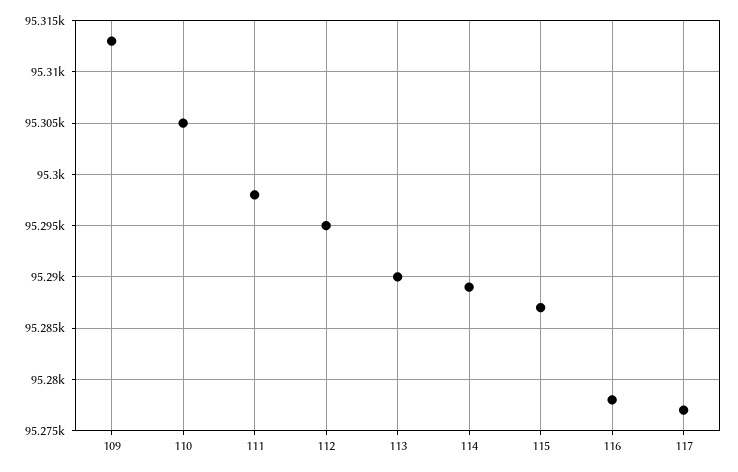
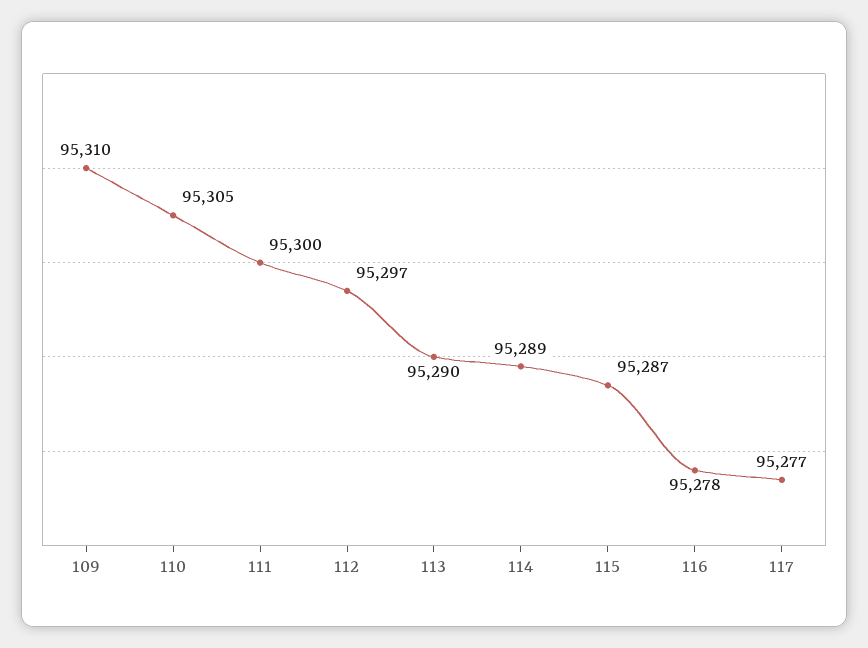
  {
-   "109": 95313,
+   "109": 95310,
    "110": 95305,
-   "111": 95298,
+   "111": 95300,
-   "112": 95295,
+   "112": 95297,
    "113": 95290,
    "114": 95289,
    "115": 95287,
    "116": 95278,
    "117": 95277
  }

